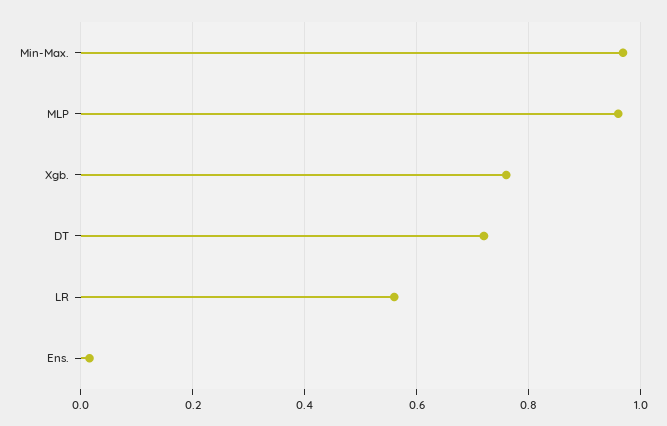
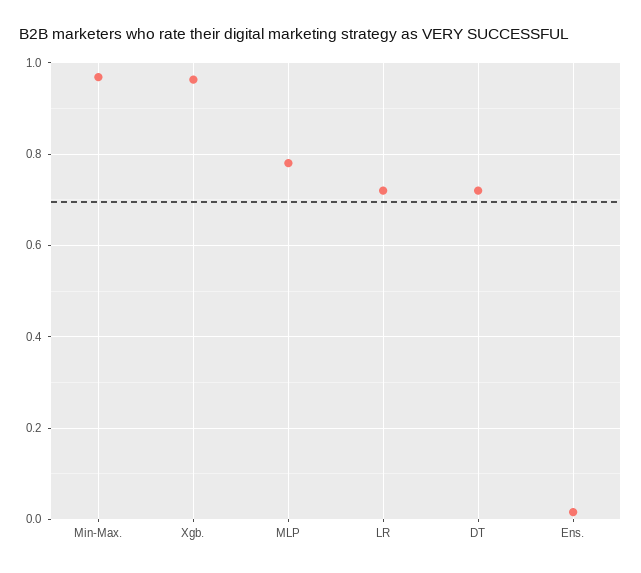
  {
    "Min-Max.": 0.96,
-   "MLP": 0.96,
+   "MLP": 0.78,
-   "Xgb.": 0.76,
+   "Xgb.": 0.96,
    "DT": 0.72,
-   "LR": 0.56,
+   "LR": 0.72,
    "Ens.": 0.02
  }

